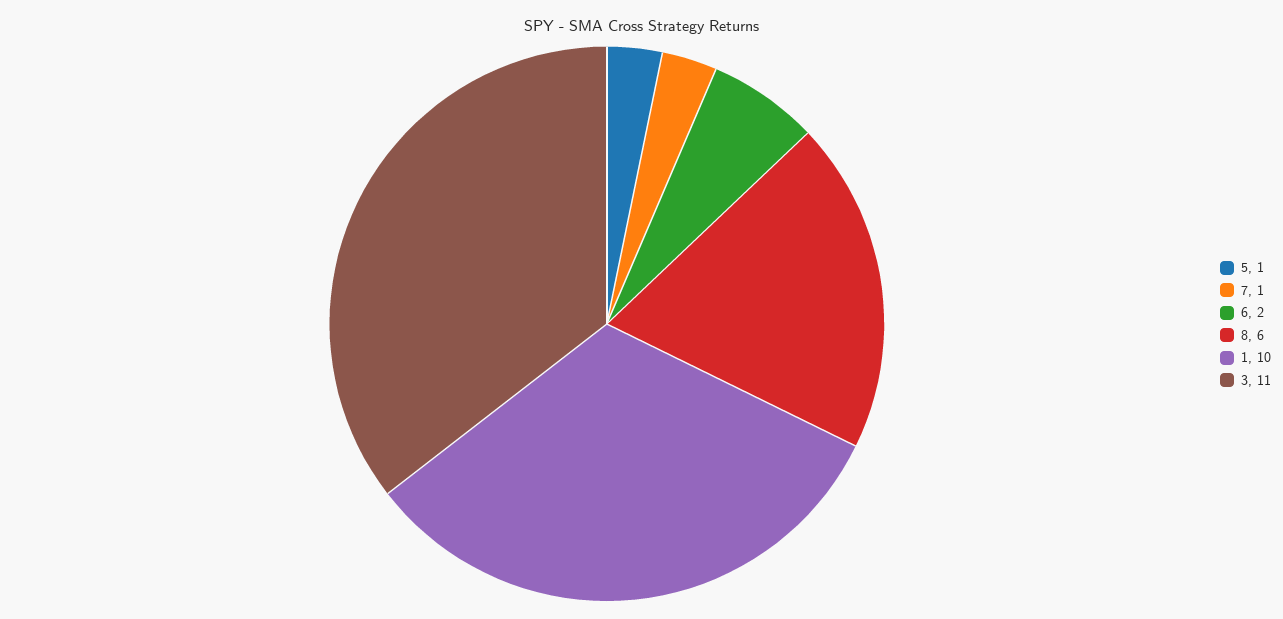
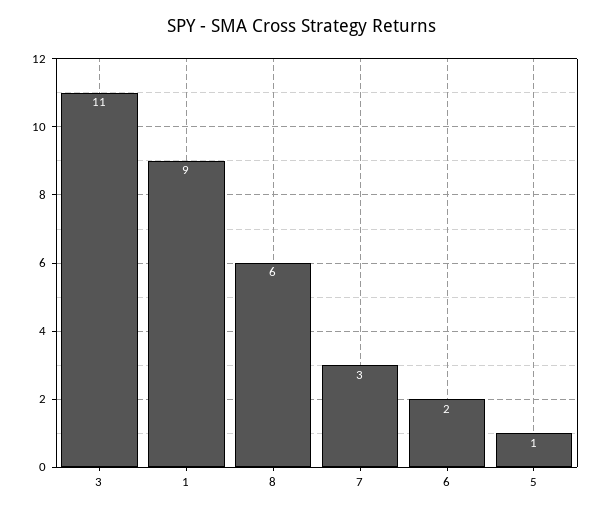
  {
    "5": 1,
-   "7": 1,
+   "7": 3,
    "6": 2,
    "8": 6,
-   "1": 10,
+   "1": 9,
    "3": 11
  }

